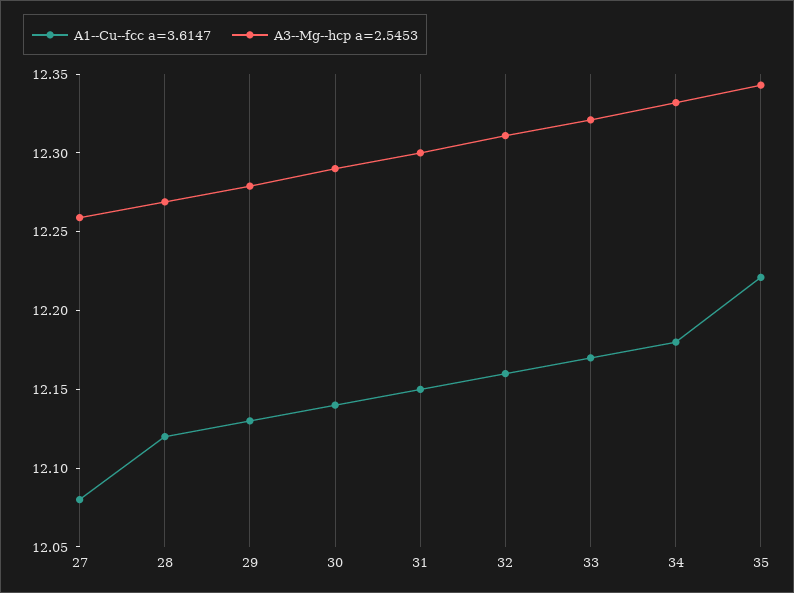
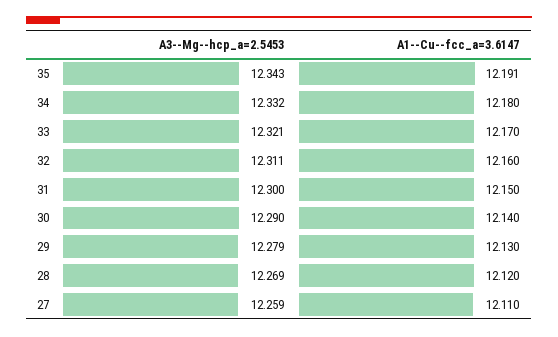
  {
    "A1--Cu--fcc a=3.6147": {
-     "27": 12.08,
+     "27": 12.11,
      "28": 12.12,
      "29": 12.13,
      "30": 12.14,
      "31": 12.15,
      "32": 12.16,
      "33": 12.17,
      "34": 12.18,
-     "35": 12.22
+     "35": 12.191
    },
    "A3--Mg--hcp a=2.5453": {
      "27": 12.259,
      "28": 12.269,
      "29": 12.279,
      "30": 12.29,
      "31": 12.3,
      "32": 12.311,
      "33": 12.321,
      "34": 12.332,
      "35": 12.343
    }
  }

